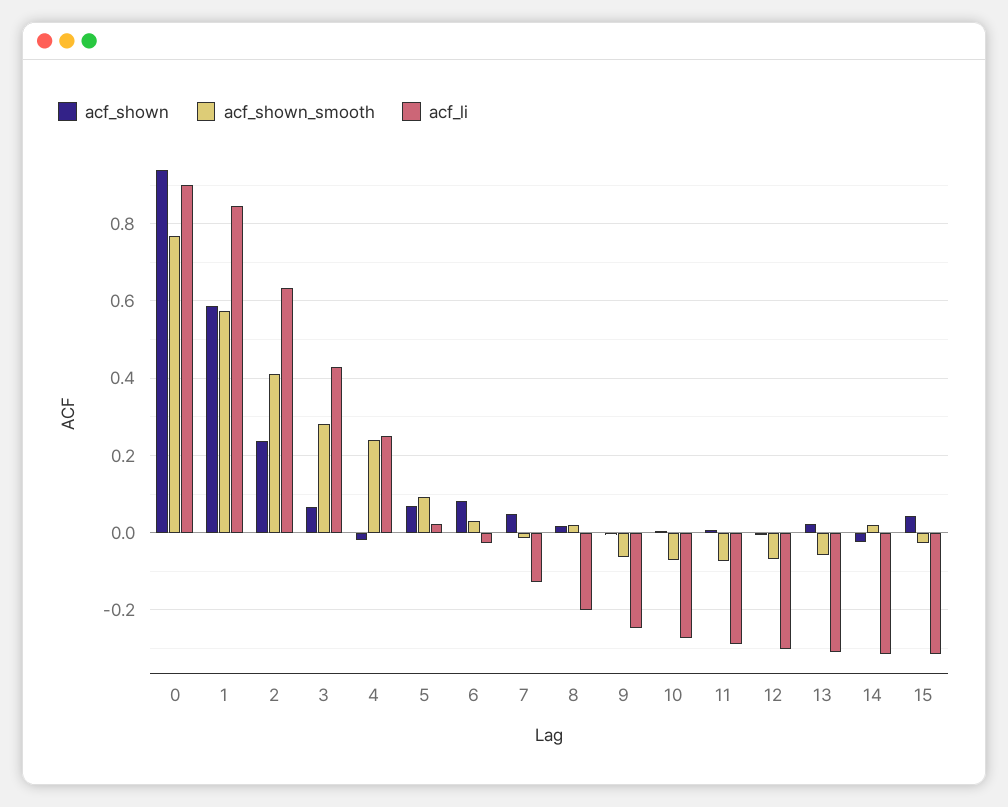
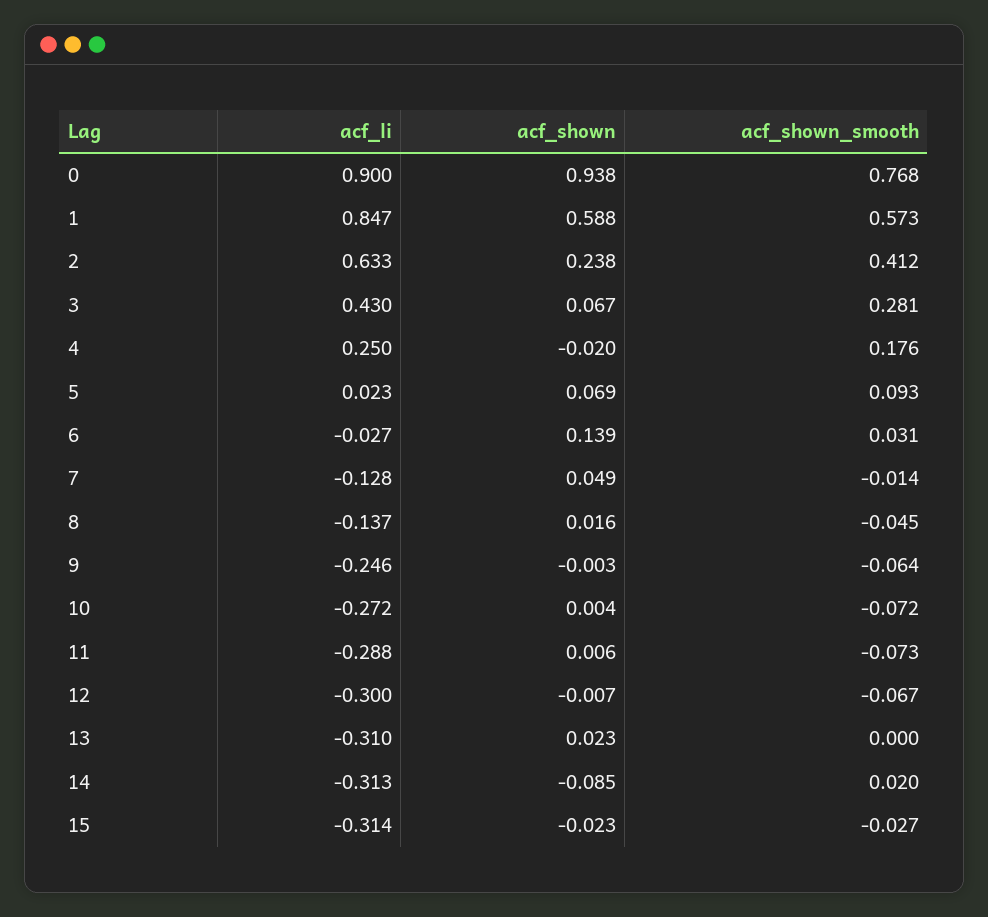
  {
    "acf_shown": {
      "0": 0.938,
      "1": 0.588,
      "2": 0.238,
      "3": 0.067,
      "4": -0.02,
      "5": 0.069,
-     "6": 0.08,
+     "6": 0.139,
      "7": 0.049,
      "8": 0.016,
      "9": -0.003,
      "10": 0.004,
      "11": 0.006,
      "12": -0.007,
      "13": 0.023,
-     "14": -0.02,
+     "14": -0.085,
-     "15": 0.04
+     "15": -0.023
    },
    "acf_shown_smooth": {
      "0": 0.768,
      "1": 0.573,
      "2": 0.412,
      "3": 0.281,
-     "4": 0.24,
+     "4": 0.176,
      "5": 0.093,
      "6": 0.031,
      "7": -0.014,
-     "8": 0.02,
+     "8": -0.045,
      "9": -0.064,
      "10": -0.072,
      "11": -0.073,
      "12": -0.067,
-     "13": -0.06,
+     "13": 0,
      "14": 0.02,
      "15": -0.027
    },
    "acf_li": {
      "0": 0.9,
      "1": 0.847,
      "2": 0.633,
      "3": 0.43,
      "4": 0.25,
      "5": 0.023,
      "6": -0.027,
      "7": -0.128,
-     "8": -0.2,
+     "8": -0.137,
      "9": -0.246,
      "10": -0.272,
      "11": -0.288,
      "12": -0.3,
      "13": -0.31,
      "14": -0.313,
      "15": -0.314
    }
  }

